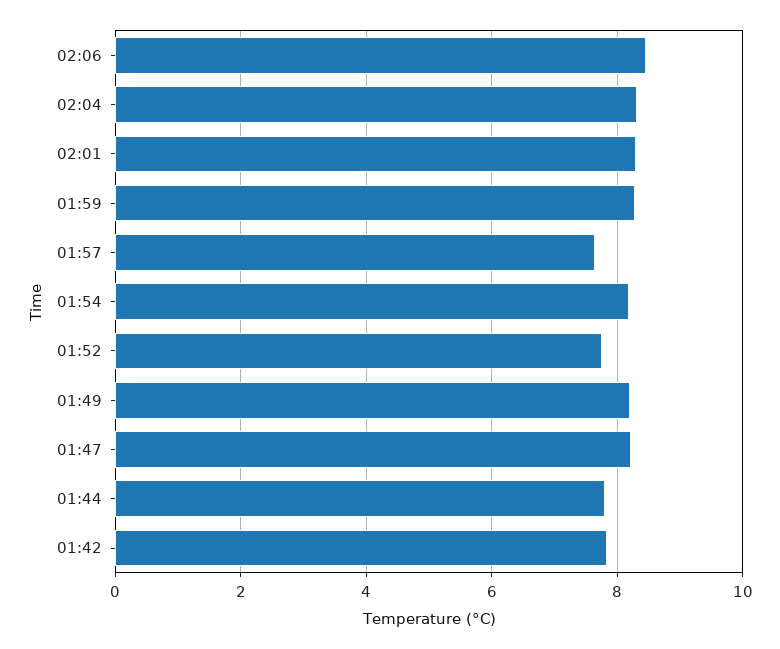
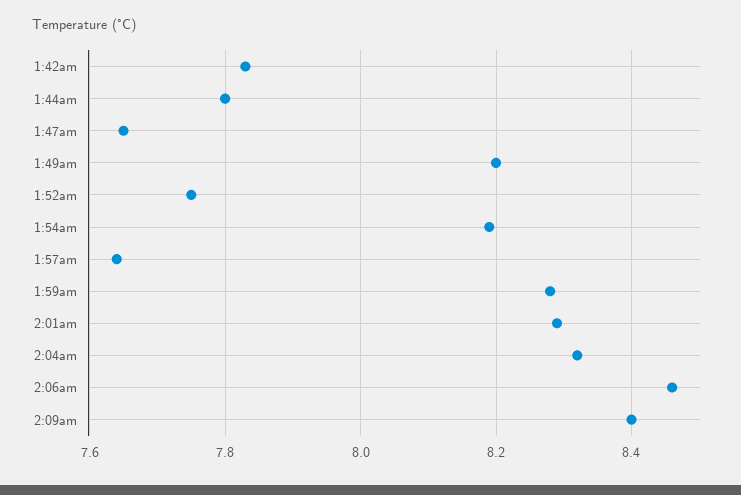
  {
    "02:06": 8.45,
    "02:04": 8.3,
    "02:01": 8.3,
    "01:59": 8.3,
    "01:57": 7.65,
    "01:54": 8.2,
    "01:52": 7.75,
    "01:49": 8.2,
-   "01:47": 8.2,
+   "01:47": 7.65,
    "01:44": 7.8,
-   "01:42": 7.85
+   "01:42": 7.85,
+   "2:09am": 8.4
  }

